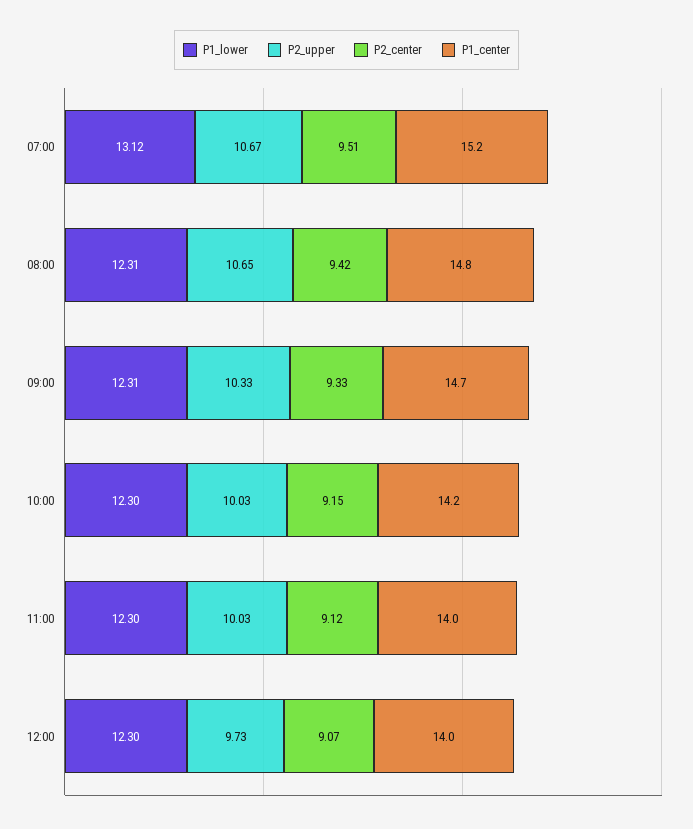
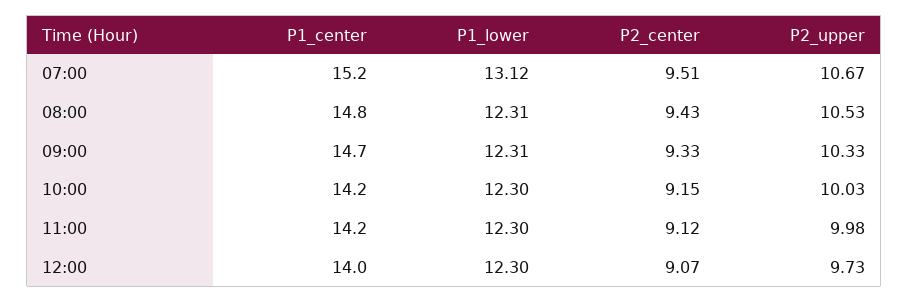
  {
    "P1_lower": {
      "07:00": 13.12,
      "08:00": 12.31,
      "09:00": 12.31,
      "10:00": 12.3,
      "11:00": 12.3,
      "12:00": 12.3
    },
    "P2_upper": {
      "07:00": 10.67,
-     "08:00": 10.65,
+     "08:00": 10.53,
      "09:00": 10.33,
      "10:00": 10.03,
-     "11:00": 10.03,
+     "11:00": 9.98,
      "12:00": 9.73
    },
    "P2_center": {
      "07:00": 9.51,
-     "08:00": 9.42,
+     "08:00": 9.43,
      "09:00": 9.33,
      "10:00": 9.15,
      "11:00": 9.12,
      "12:00": 9.07
    },
    "P1_center": {
      "07:00": 15.2,
      "08:00": 14.8,
      "09:00": 14.7,
      "10:00": 14.2,
-     "11:00": 14,
+     "11:00": 14.2,
      "12:00": 14
    }
  }

